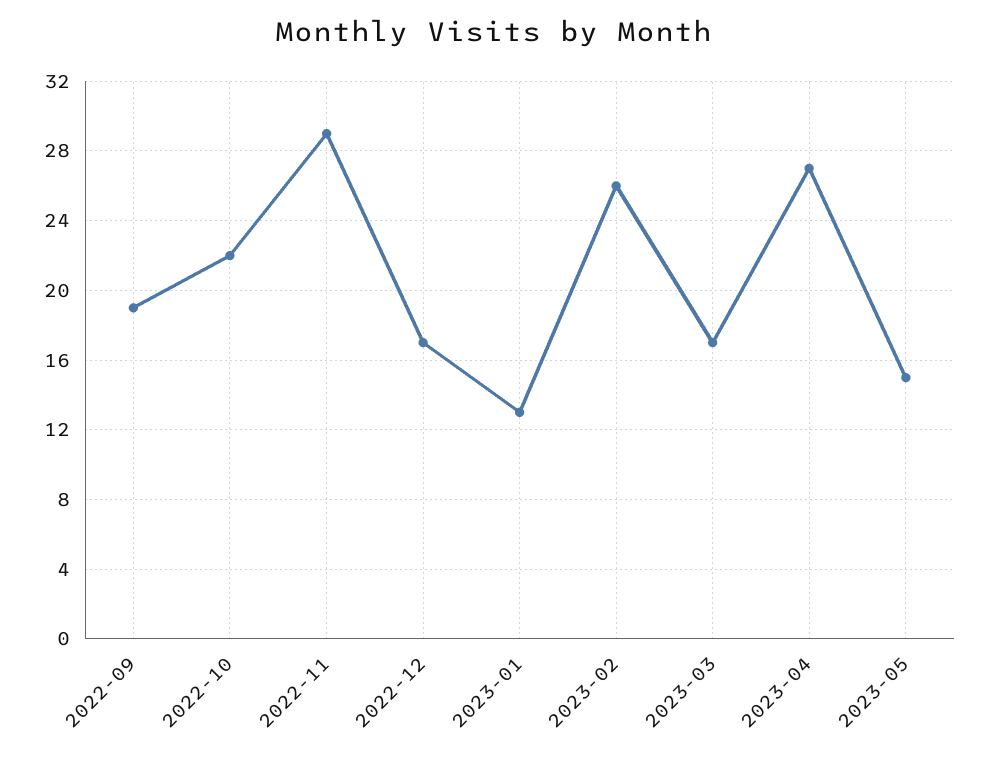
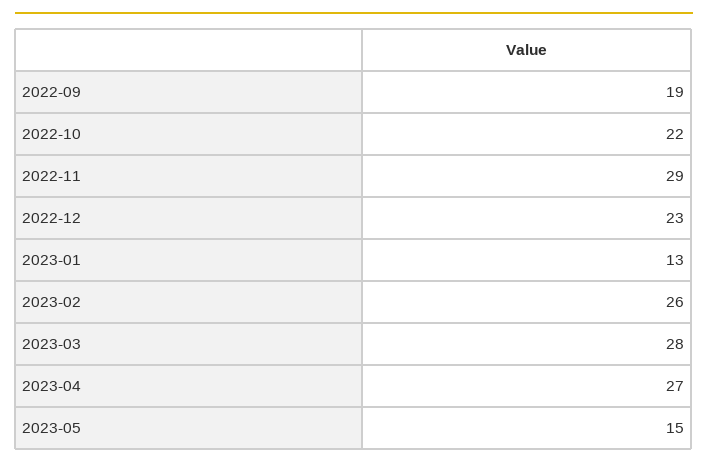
  {
    "2022-09": 19,
    "2022-10": 22,
    "2022-11": 29,
-   "2022-12": 17,
+   "2022-12": 23,
    "2023-01": 13,
    "2023-02": 26,
-   "2023-03": 17,
+   "2023-03": 28,
    "2023-04": 27,
    "2023-05": 15
  }

